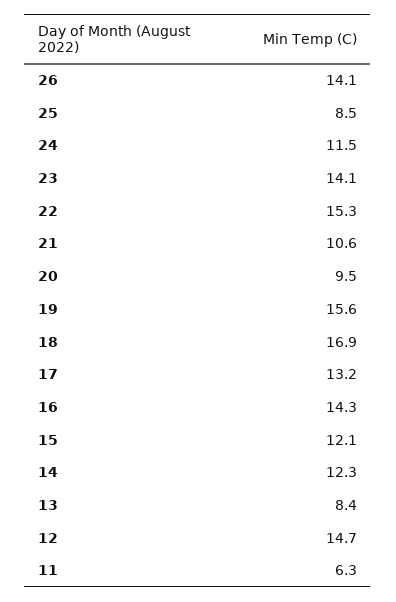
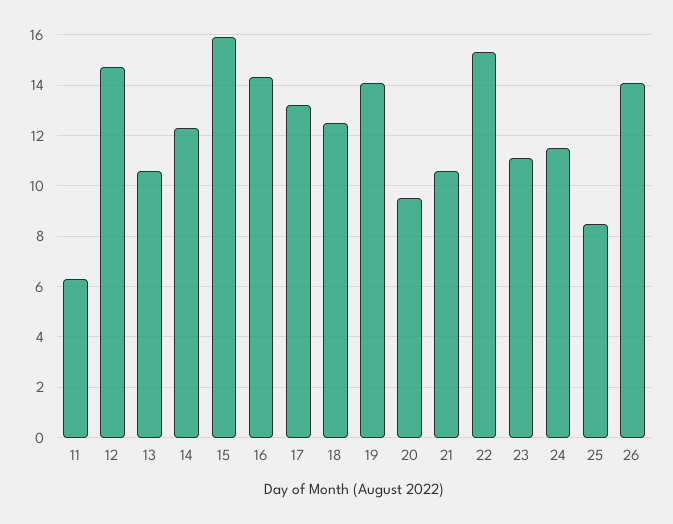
  {
    "26": 14.1,
    "25": 8.5,
    "24": 11.5,
-   "23": 14.1,
+   "23": 11,
    "22": 15.3,
    "21": 10.6,
    "20": 9.5,
-   "19": 15.6,
+   "19": 14,
-   "18": 16.9,
+   "18": 12.5,
    "17": 13.2,
    "16": 14.3,
-   "15": 12.1,
+   "15": 16,
    "14": 12.3,
-   "13": 8.4,
+   "13": 10.5,
    "12": 14.7,
    "11": 6.3
  }

